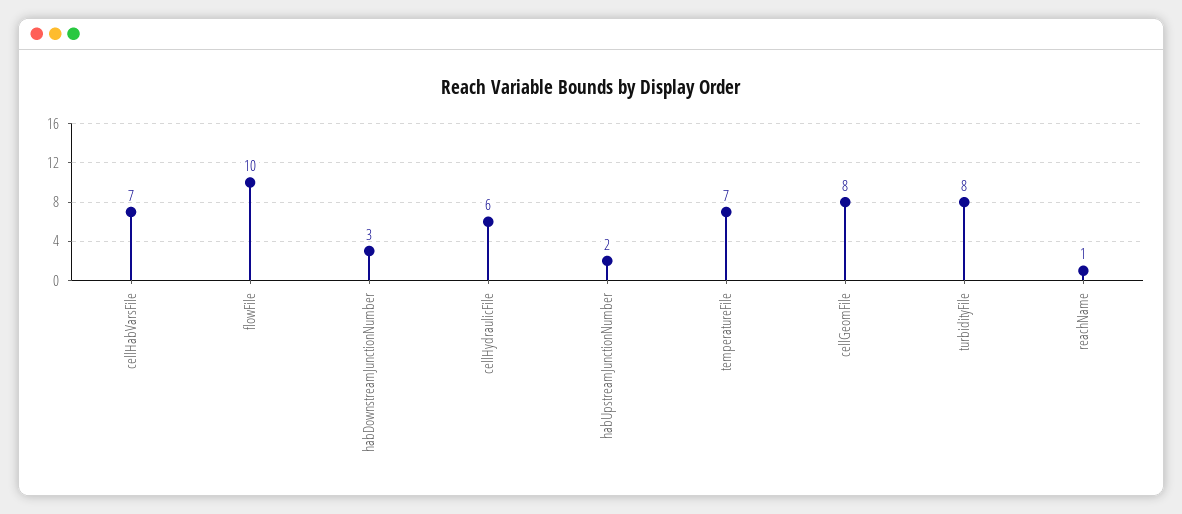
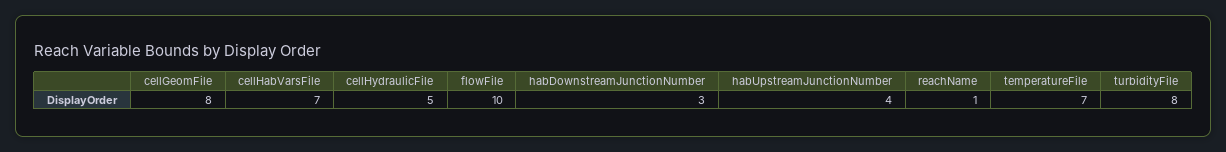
  {
    "cellHabVarsFile": 7,
    "flowFile": 10,
    "habDownstreamJunctionNumber": 3,
-   "cellHydraulicFile": 6,
+   "cellHydraulicFile": 5,
-   "habUpstreamJunctionNumber": 2,
+   "habUpstreamJunctionNumber": 4,
    "temperatureFile": 7,
    "cellGeomFile": 8,
    "turbidityFile": 8,
    "reachName": 1
  }

